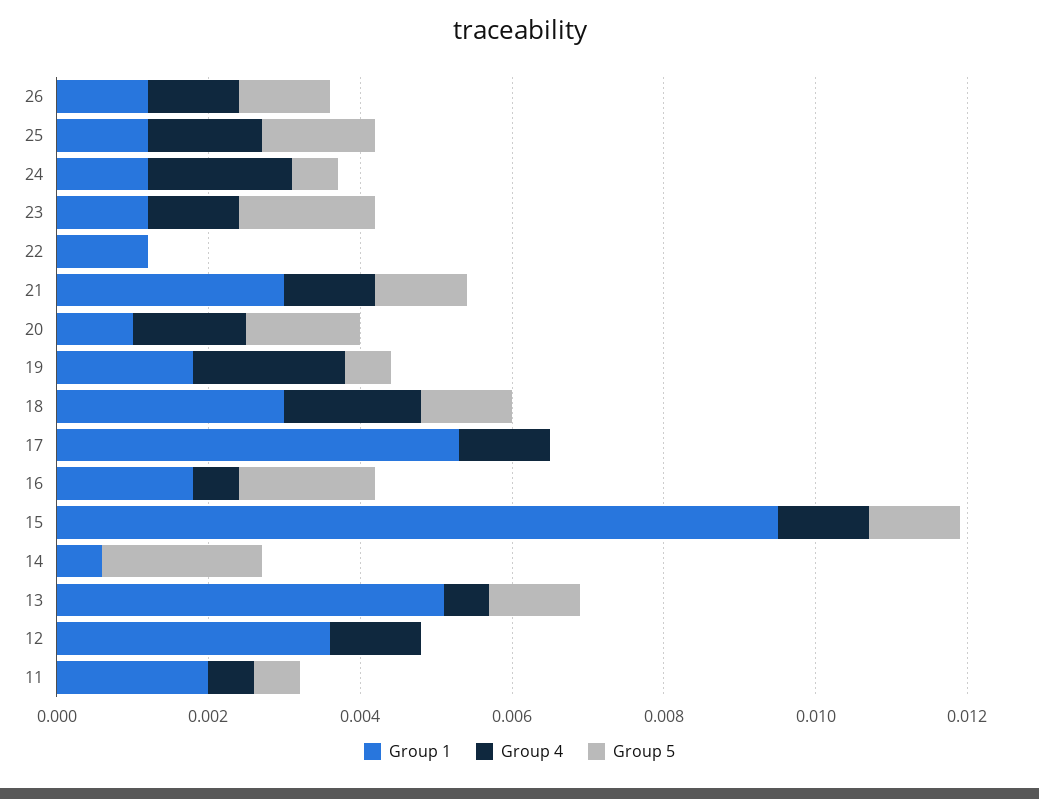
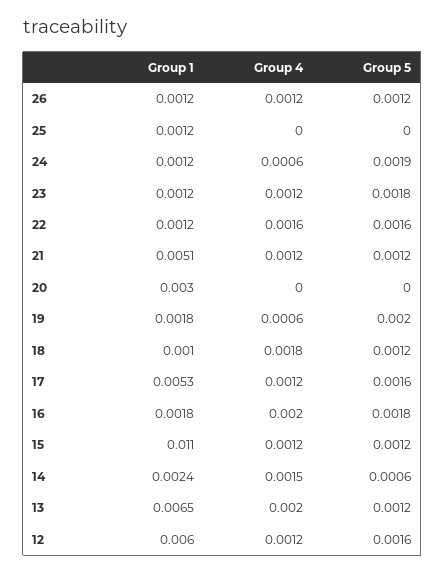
  {
    "Group 1": {
      "26": 0.0012,
      "25": 0.0012,
      "24": 0.0012,
      "23": 0.0012,
      "22": 0.0012,
-     "21": 0.003,
+     "21": 0.0051,
-     "20": 0.001,
+     "20": 0.003,
      "19": 0.0018,
-     "18": 0.003,
+     "18": 0.001,
      "17": 0.0053,
      "16": 0.0018,
-     "15": 0.0095,
+     "15": 0.011,
-     "14": 0.0005,
+     "14": 0.0024,
-     "13": 0.005,
+     "13": 0.0065,
-     "12": 0.0035,
+     "12": 0.006
-     "11": 0.002
    },
    "Group 4": {
      "26": 0.0012,
-     "25": 0.0015,
+     "25": 0,
-     "24": 0.002,
+     "24": 0.0006,
      "23": 0.0012,
-     "22": 0,
+     "22": 0.0016,
      "21": 0.0012,
-     "20": 0.0015,
+     "20": 0,
-     "19": 0.002,
+     "19": 0.0006,
      "18": 0.0018,
      "17": 0.0012,
-     "16": 0.0005,
+     "16": 0.002,
      "15": 0.0012,
-     "14": 0,
+     "14": 0.0015,
-     "13": 0.0005,
+     "13": 0.002,
-     "12": 0.0012,
+     "12": 0.0012
-     "11": 0.0005
    },
    "Group 5": {
      "26": 0.0012,
-     "25": 0.0015,
+     "25": 0,
-     "24": 0.0005,
+     "24": 0.0019,
      "23": 0.0018,
-     "22": 0,
+     "22": 0.0016,
      "21": 0.0012,
-     "20": 0.0015,
+     "20": 0,
-     "19": 0.0005,
+     "19": 0.002,
      "18": 0.0012,
-     "17": 0,
+     "17": 0.0016,
      "16": 0.0018,
      "15": 0.0012,
-     "14": 0.002,
+     "14": 0.0006,
      "13": 0.0012,
-     "12": 0,
+     "12": 0.0016
-     "11": 0.0005
    }
  }

